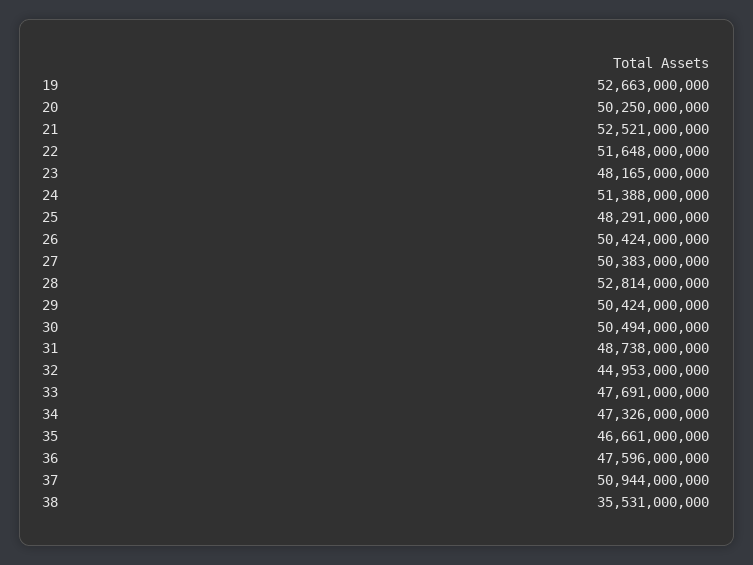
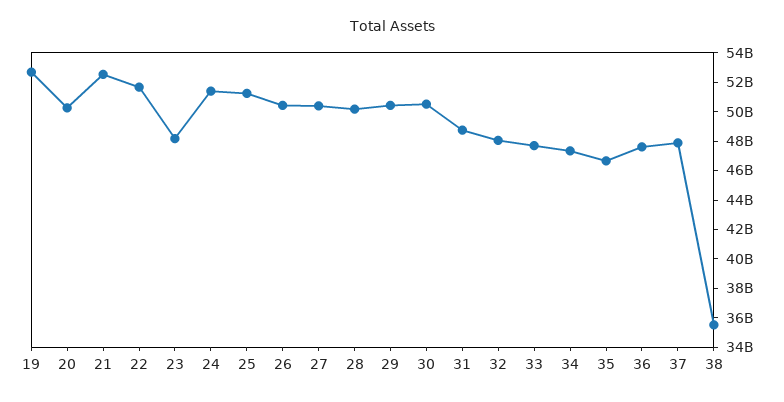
  {
    "19": 52663000000,
    "20": 50250000000,
    "21": 52521000000,
    "22": 51648000000,
    "23": 48165000000,
    "24": 51388000000,
-   "25": 48291000000,
+   "25": 51000000000,
    "26": 50424000000,
    "27": 50383000000,
-   "28": 52814000000,
+   "28": 50000000000,
    "29": 50424000000,
    "30": 50494000000,
    "31": 48738000000,
-   "32": 44953000000,
+   "32": 48000000000,
    "33": 47691000000,
    "34": 47326000000,
    "35": 46661000000,
    "36": 47596000000,
-   "37": 50944000000,
+   "37": 48000000000,
    "38": 35531000000
  }

